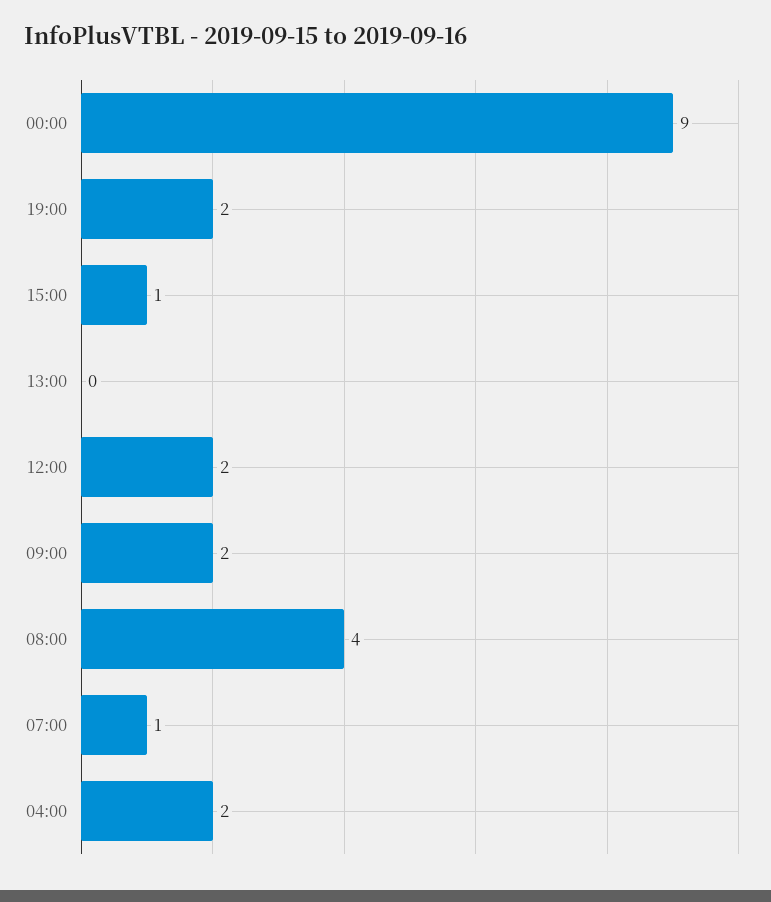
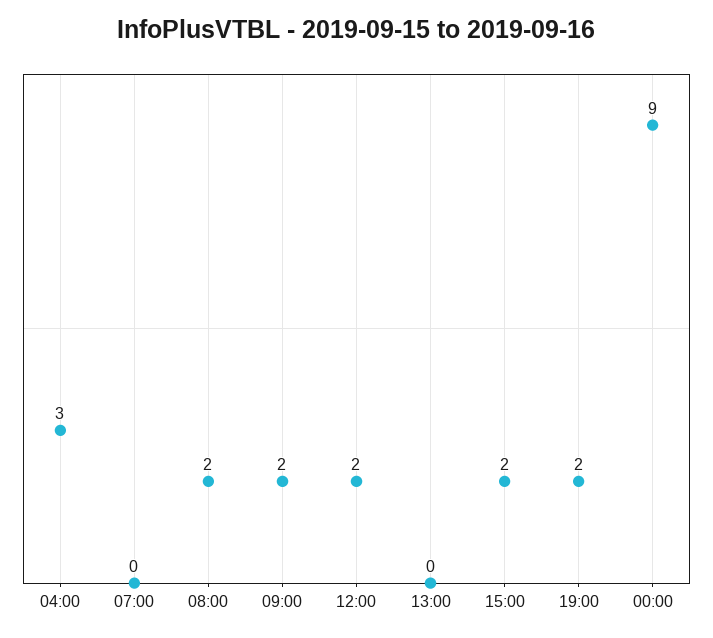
  {
    "00:00": 9,
    "19:00": 2,
-   "15:00": 1,
+   "15:00": 2,
    "13:00": 0,
    "12:00": 2,
    "09:00": 2,
-   "08:00": 4,
+   "08:00": 2,
-   "07:00": 1,
+   "07:00": 0,
-   "04:00": 2
+   "04:00": 3
  }

